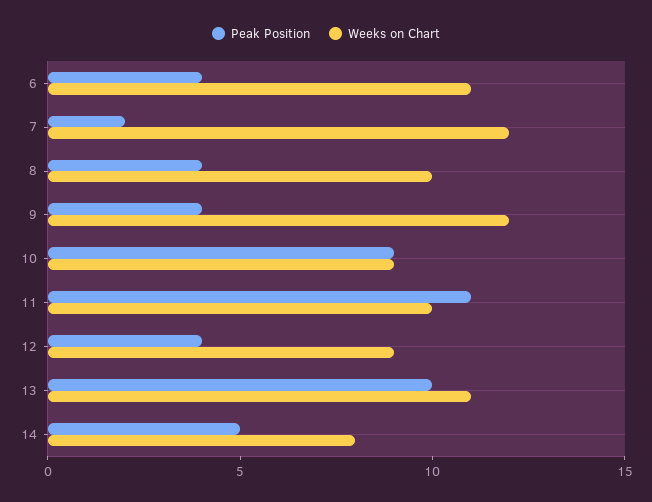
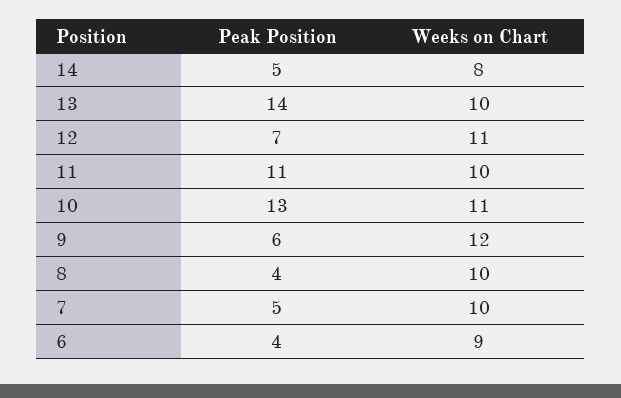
  {
    "Peak Position": {
      "6": 4,
-     "7": 2,
+     "7": 5,
      "8": 4,
-     "9": 4,
+     "9": 6,
-     "10": 9,
+     "10": 13,
      "11": 11,
-     "12": 4,
+     "12": 7,
-     "13": 10,
+     "13": 14,
      "14": 5
    },
    "Weeks on Chart": {
-     "6": 11,
+     "6": 9,
-     "7": 12,
+     "7": 10,
      "8": 10,
      "9": 12,
-     "10": 9,
+     "10": 11,
      "11": 10,
-     "12": 9,
+     "12": 11,
-     "13": 11,
+     "13": 10,
      "14": 8
    }
  }

